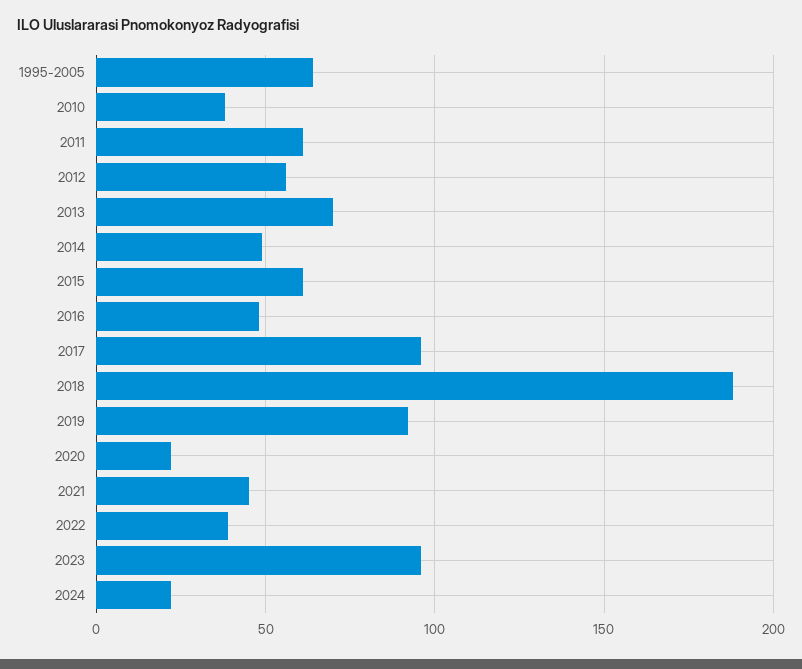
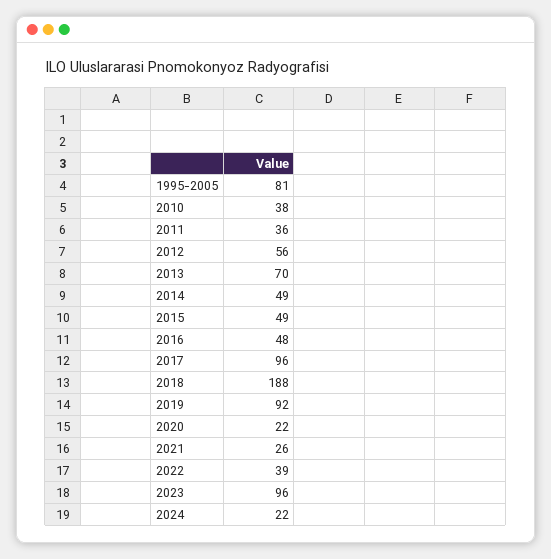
  {
-   "1995-2005": 65,
+   "1995-2005": 81,
    "2010": 38,
-   "2011": 60,
+   "2011": 36,
    "2012": 56,
    "2013": 70,
    "2014": 49,
-   "2015": 60,
+   "2015": 49,
    "2016": 48,
    "2017": 96,
    "2018": 188,
    "2019": 92,
    "2020": 22,
-   "2021": 45,
+   "2021": 26,
    "2022": 39,
    "2023": 96,
    "2024": 22
  }

